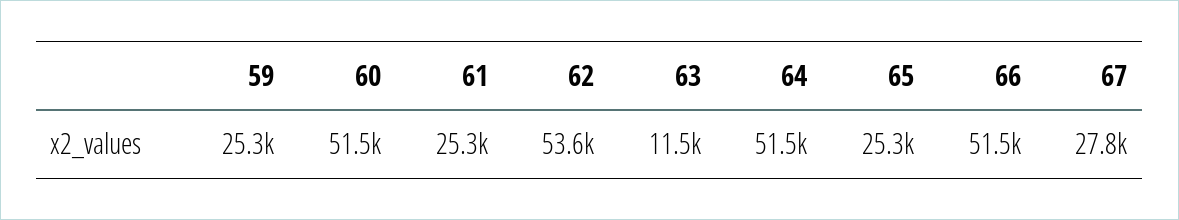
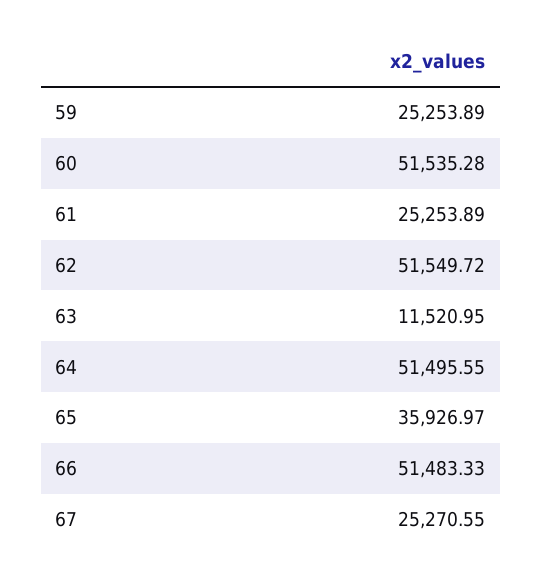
  {
    "59": 25253.89,
    "60": 51535.28,
    "61": 25253.89,
-   "62": 53600,
+   "62": 51549.72,
    "63": 11520.95,
    "64": 51495.55,
-   "65": 25300,
+   "65": 35926.97,
    "66": 51483.33,
-   "67": 27800
+   "67": 25270.55
  }

